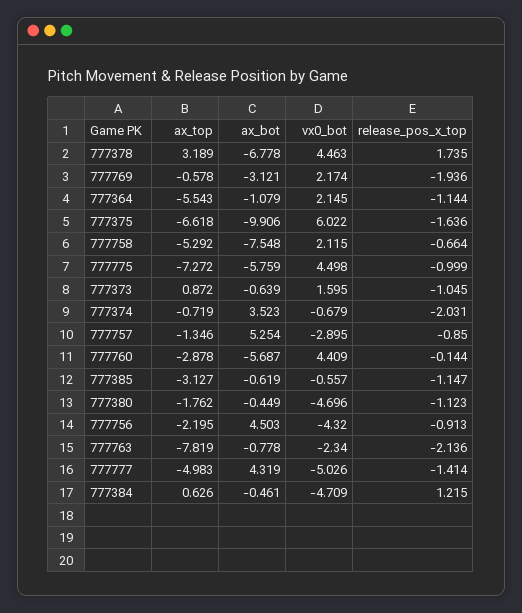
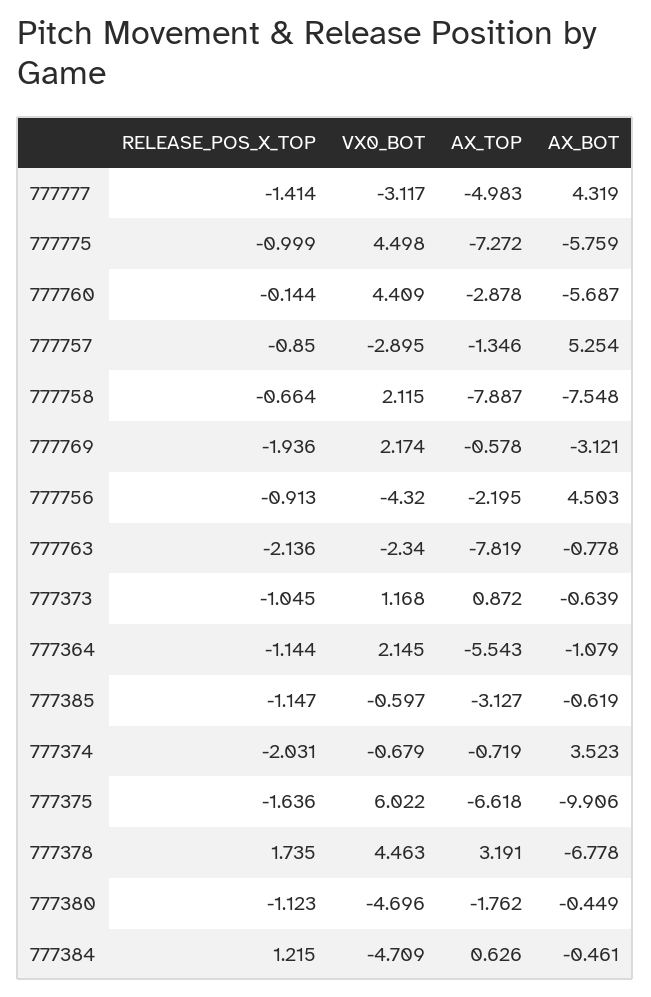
  {
    "ax_top": {
-     "777378": 3.189,
+     "777378": 3.191,
      "777769": -0.578,
      "777364": -5.543,
      "777375": -6.618,
-     "777758": -5.292,
+     "777758": -7.887,
      "777775": -7.272,
      "777373": 0.872,
      "777374": -0.719,
      "777757": -1.346,
      "777760": -2.878,
      "777385": -3.127,
      "777380": -1.762,
      "777756": -2.195,
      "777763": -7.819,
      "777777": -4.983,
      "777384": 0.626
    },
    "ax_bot": {
      "777378": -6.778,
      "777769": -3.121,
      "777364": -1.079,
      "777375": -9.906,
      "777758": -7.548,
      "777775": -5.759,
      "777373": -0.639,
      "777374": 3.523,
      "777757": 5.254,
      "777760": -5.687,
      "777385": -0.619,
      "777380": -0.449,
      "777756": 4.503,
      "777763": -0.778,
      "777777": 4.319,
      "777384": -0.461
    },
    "vx0_bot": {
      "777378": 4.463,
      "777769": 2.174,
      "777364": 2.145,
      "777375": 6.022,
      "777758": 2.115,
      "777775": 4.498,
-     "777373": 1.595,
+     "777373": 1.168,
      "777374": -0.679,
      "777757": -2.895,
      "777760": 4.409,
-     "777385": -0.557,
+     "777385": -0.597,
      "777380": -4.696,
      "777756": -4.32,
      "777763": -2.34,
-     "777777": -5.026,
+     "777777": -3.117,
      "777384": -4.709
    },
    "release_pos_x_top": {
      "777378": 1.735,
      "777769": -1.936,
      "777364": -1.144,
      "777375": -1.636,
      "777758": -0.664,
      "777775": -0.999,
      "777373": -1.045,
      "777374": -2.031,
      "777757": -0.85,
      "777760": -0.144,
      "777385": -1.147,
      "777380": -1.123,
      "777756": -0.913,
      "777763": -2.136,
      "777777": -1.414,
      "777384": 1.215
    }
  }

